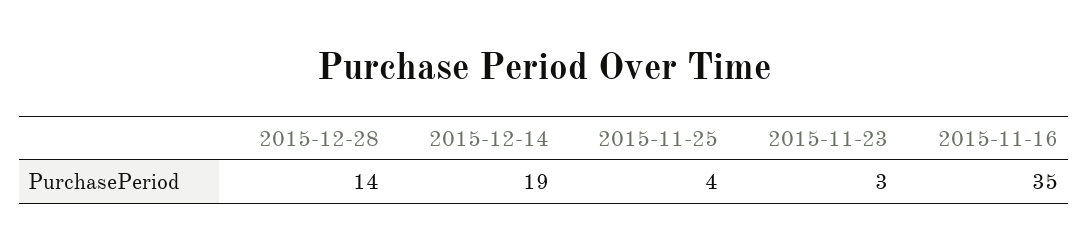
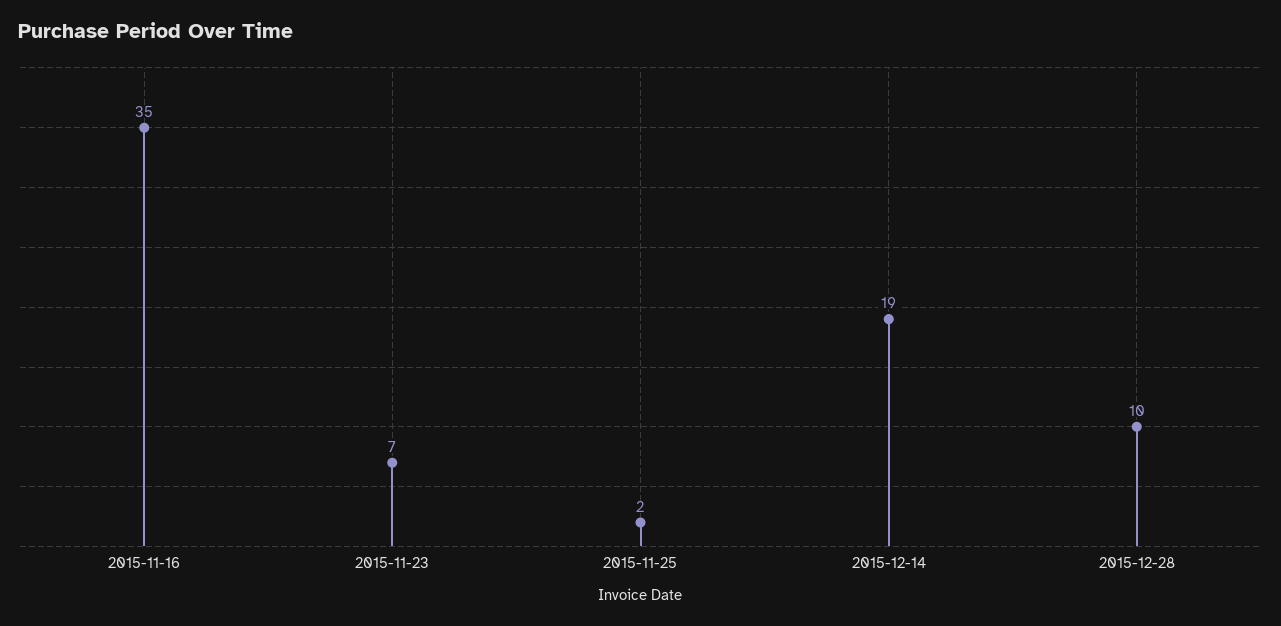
  {
-   "2015-12-28": 14,
+   "2015-12-28": 10,
    "2015-12-14": 19,
-   "2015-11-25": 4,
+   "2015-11-25": 2,
-   "2015-11-23": 3,
+   "2015-11-23": 7,
    "2015-11-16": 35
  }

